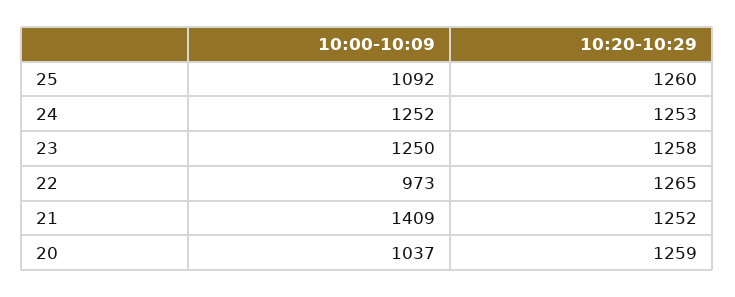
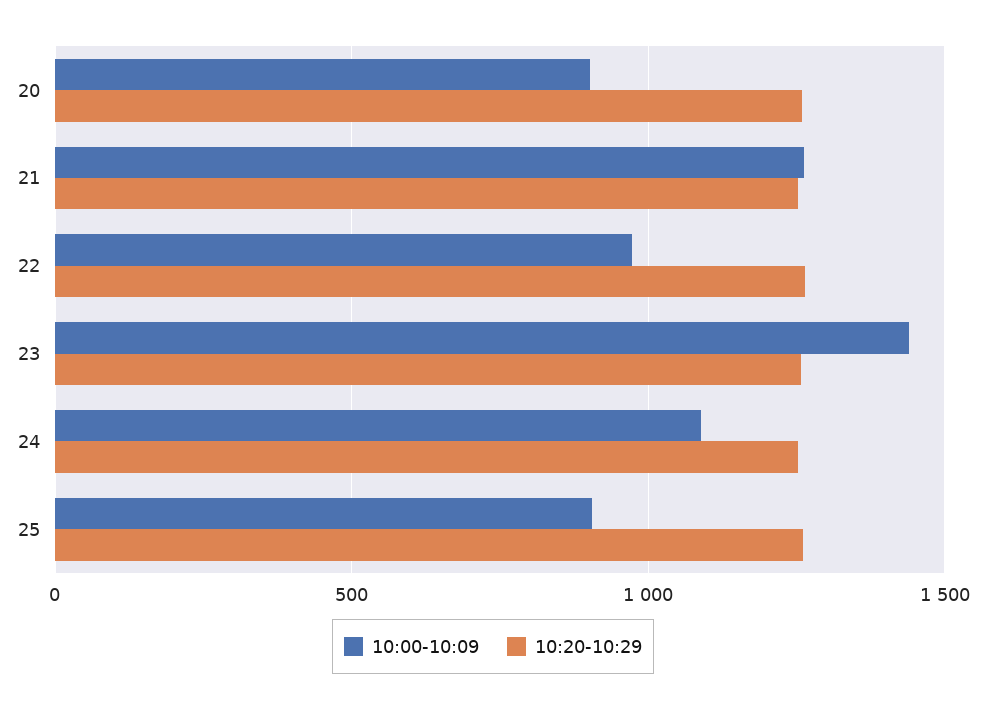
  {
    "10:00-10:09": {
-     "25": 1092,
+     "25": 900,
-     "24": 1252,
+     "24": 1100,
-     "23": 1250,
+     "23": 1450,
      "22": 973,
-     "21": 1409,
+     "21": 1250,
-     "20": 1037
+     "20": 900
    },
    "10:20-10:29": {
      "25": 1260,
      "24": 1253,
      "23": 1258,
      "22": 1265,
      "21": 1252,
      "20": 1259
    }
  }

